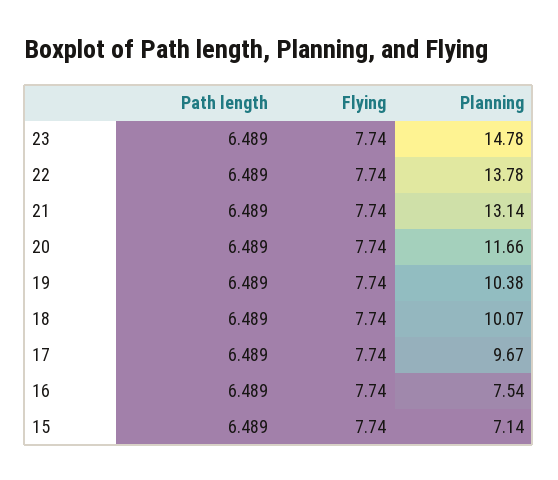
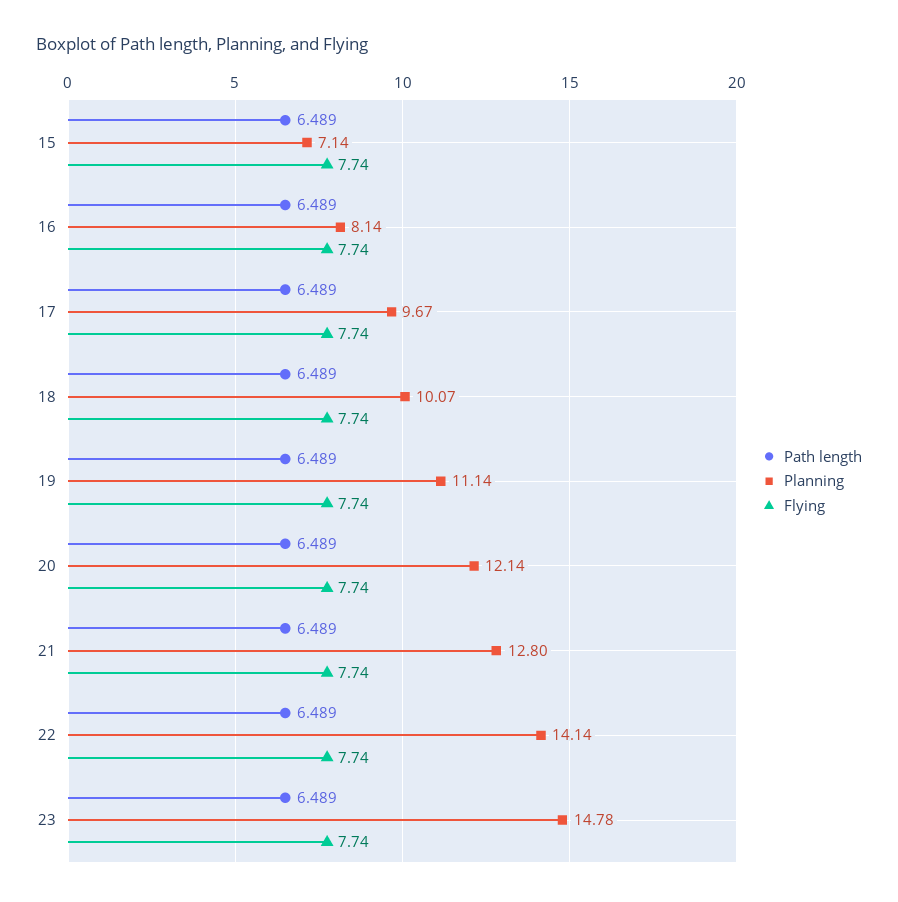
  {
    "Path length": {
      "23": 6.489,
      "22": 6.489,
      "21": 6.489,
      "20": 6.489,
      "19": 6.489,
      "18": 6.489,
      "17": 6.489,
      "16": 6.489,
      "15": 6.489
    },
    "Flying": {
      "23": 7.74,
      "22": 7.74,
      "21": 7.74,
      "20": 7.74,
      "19": 7.74,
      "18": 7.74,
      "17": 7.74,
      "16": 7.74,
      "15": 7.74
    },
    "Planning": {
      "23": 14.78,
-     "22": 13.78,
+     "22": 14.14,
-     "21": 13.14,
+     "21": 12.8,
-     "20": 11.66,
+     "20": 12.14,
-     "19": 10.38,
+     "19": 11.14,
      "18": 10.07,
      "17": 9.67,
-     "16": 7.54,
+     "16": 8.14,
      "15": 7.14
    }
  }

